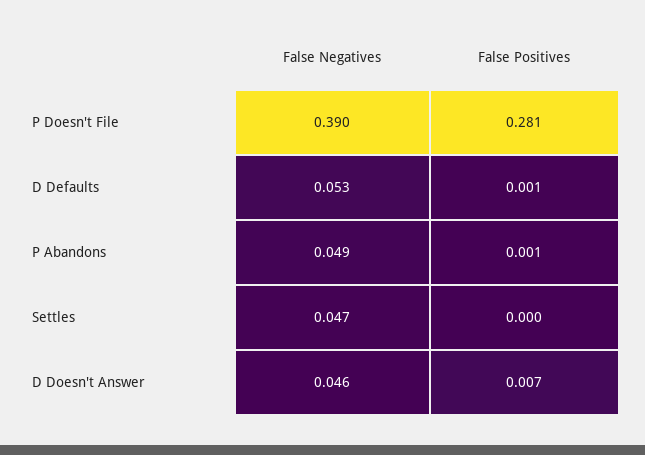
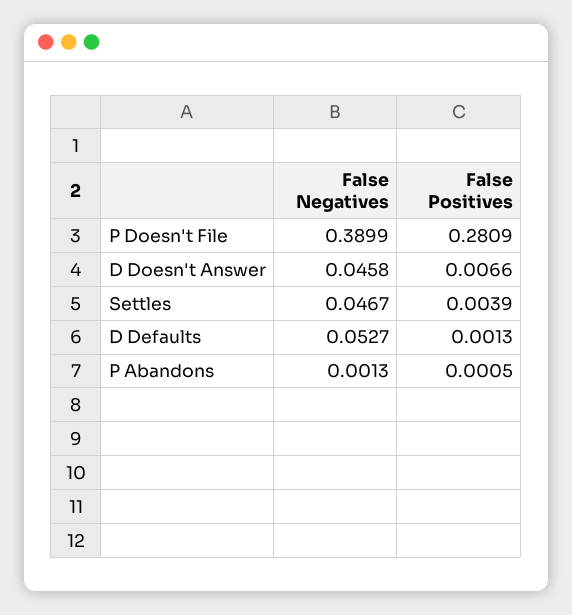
  {
    "False Negatives": {
      "P Doesn't File": 0.3899,
      "D Defaults": 0.0527,
-     "P Abandons": 0.049,
+     "P Abandons": 0.0013,
      "Settles": 0.0467,
      "D Doesn't Answer": 0.0458
    },
    "False Positives": {
      "P Doesn't File": 0.2809,
      "D Defaults": 0.0013,
      "P Abandons": 0.0005,
-     "Settles": 0,
+     "Settles": 0.0039,
      "D Doesn't Answer": 0.0066
    }
  }

